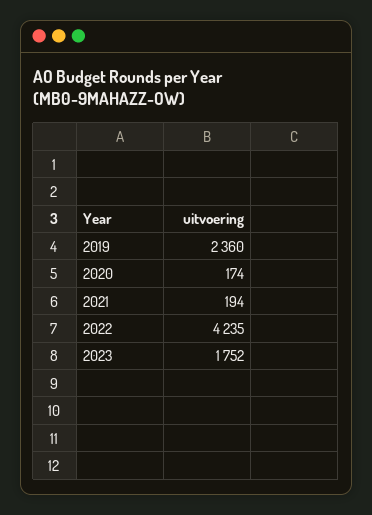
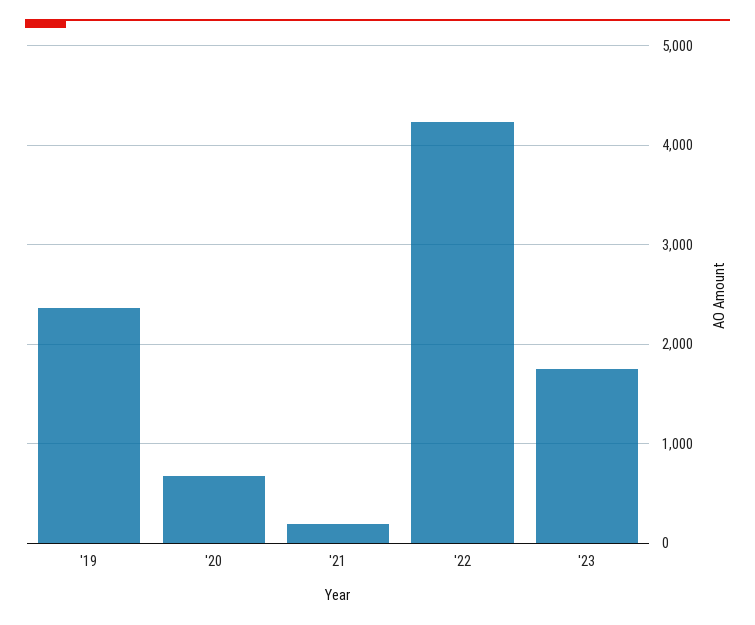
  {
    "2019": 2360,
-   "2020": 174,
+   "2020": 700,
    "2021": 194,
    "2022": 4235,
    "2023": 1752
  }

